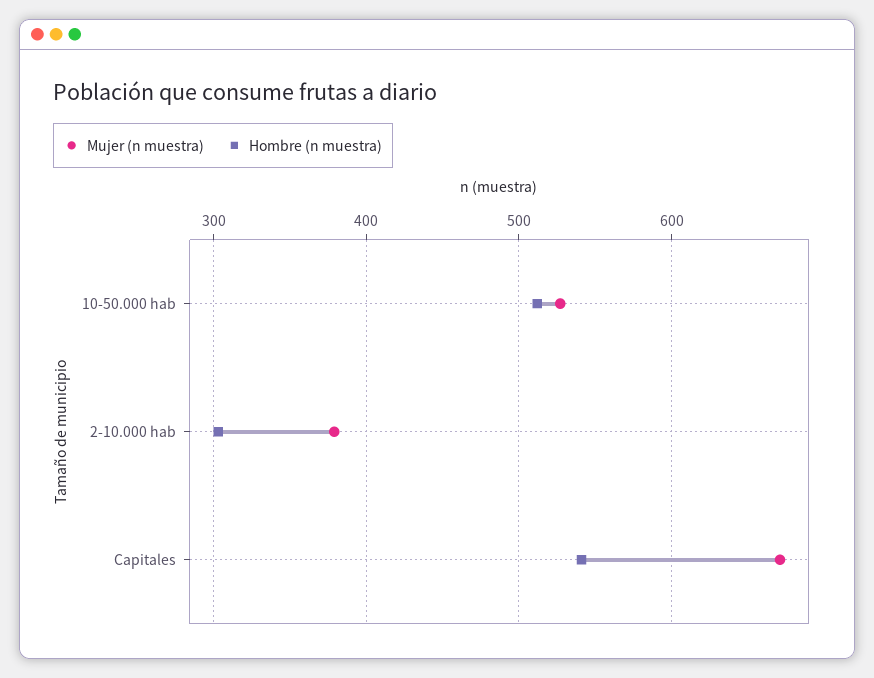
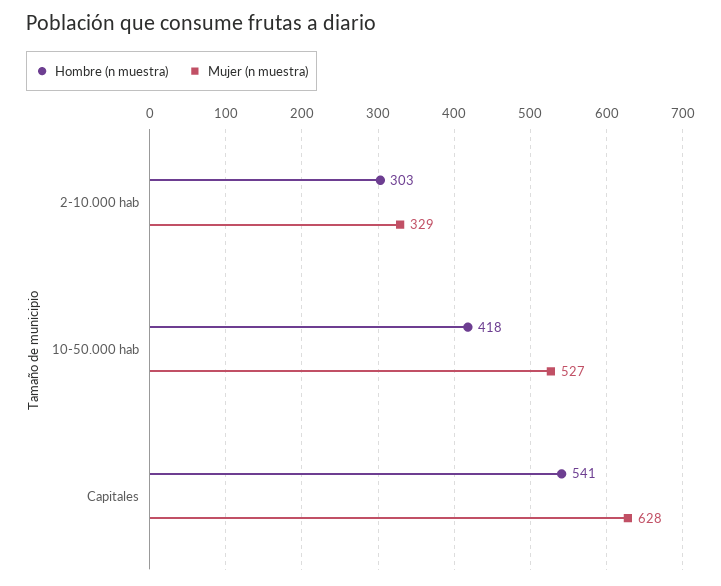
  {
    "Mujer (n muestra)": {
      "10-50.000 hab": 527,
-     "2-10.000 hab": 380,
+     "2-10.000 hab": 329,
-     "Capitales": 670
+     "Capitales": 628
    },
    "Hombre (n muestra)": {
-     "10-50.000 hab": 510,
+     "10-50.000 hab": 418,
      "2-10.000 hab": 303,
      "Capitales": 541
    }
  }

